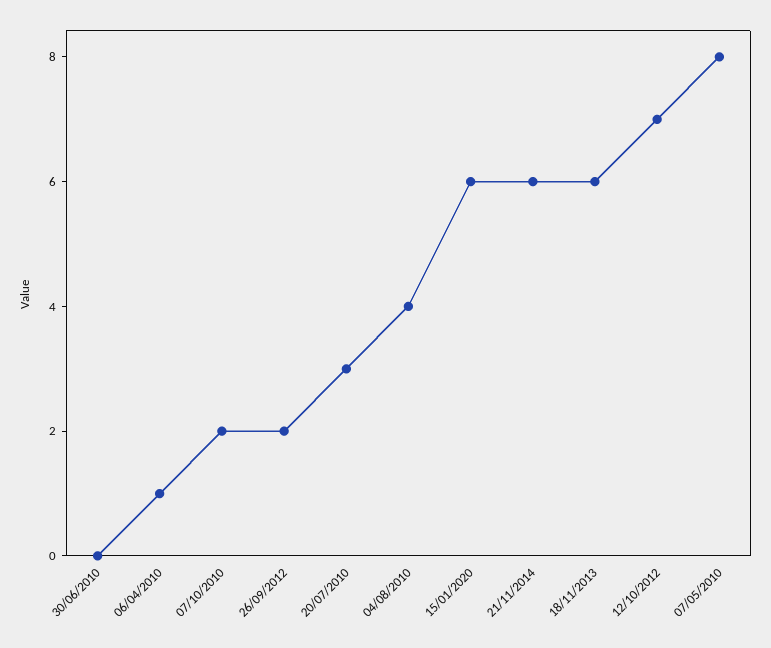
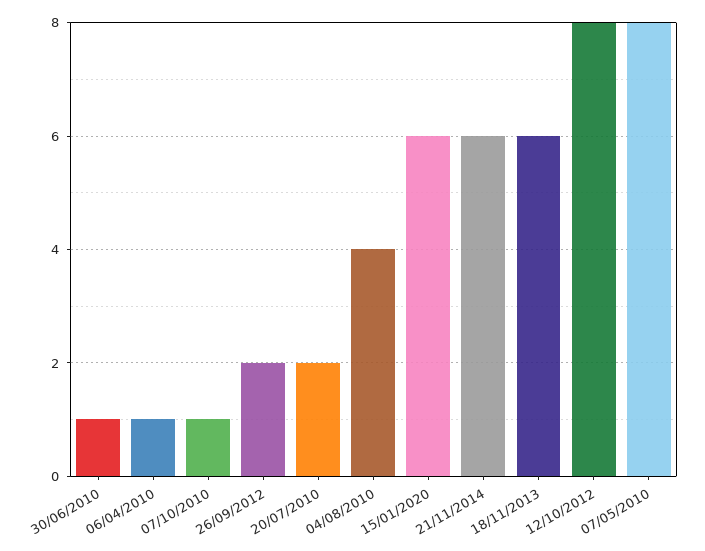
  {
-   "30/06/2010": 0,
+   "30/06/2010": 1,
    "06/04/2010": 1,
-   "07/10/2010": 2,
+   "07/10/2010": 1,
    "26/09/2012": 2,
-   "20/07/2010": 3,
+   "20/07/2010": 2,
    "04/08/2010": 4,
    "15/01/2020": 6,
    "21/11/2014": 6,
    "18/11/2013": 6,
-   "12/10/2012": 7,
+   "12/10/2012": 8,
    "07/05/2010": 8
  }

